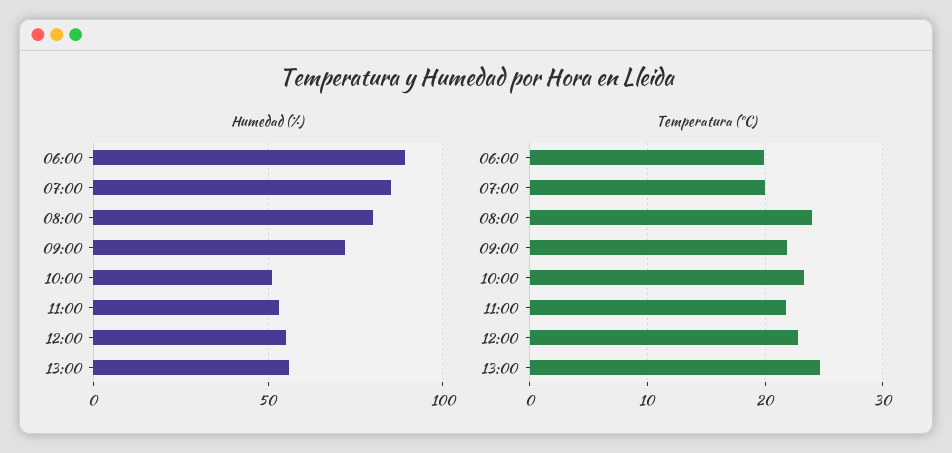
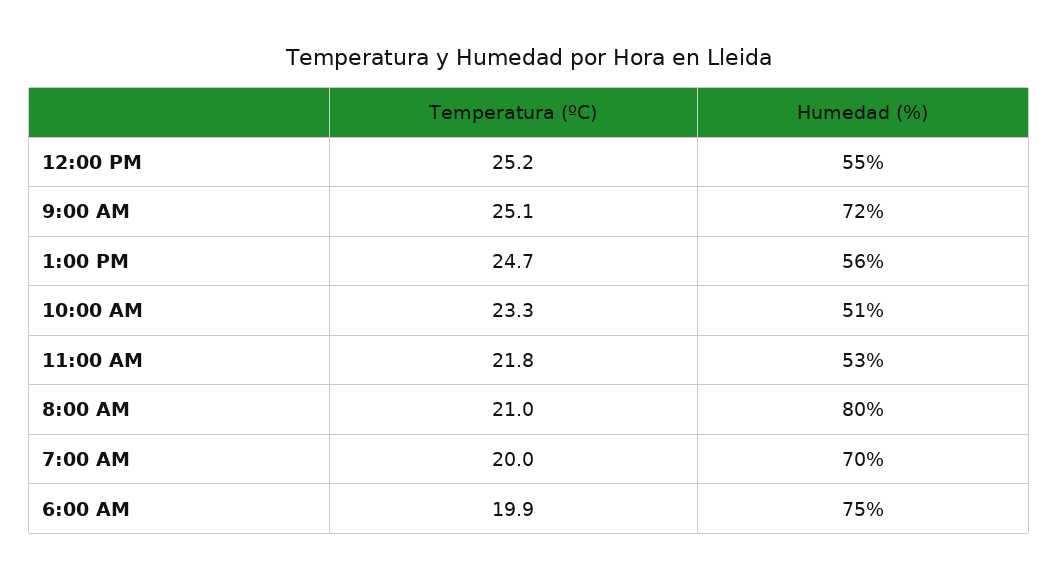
  {
    "Humedad (%)": {
-     "06:00": 90,
+     "06:00": 75,
-     "07:00": 85,
+     "07:00": 70,
      "08:00": 80,
      "09:00": 72,
      "10:00": 51,
      "11:00": 53,
      "12:00": 55,
      "13:00": 56
    },
    "Temperatura (ºC)": {
      "06:00": 19.9,
      "07:00": 20,
-     "08:00": 24,
+     "08:00": 21,
-     "09:00": 22,
+     "09:00": 25.1,
      "10:00": 23.3,
      "11:00": 21.8,
-     "12:00": 23,
+     "12:00": 25.2,
      "13:00": 24.7
    }
  }

